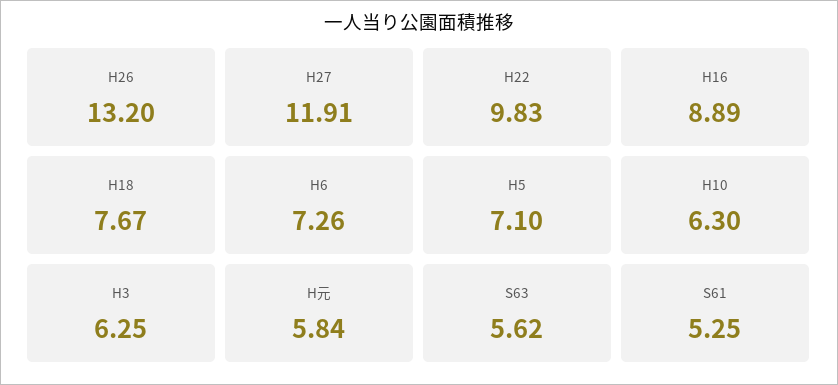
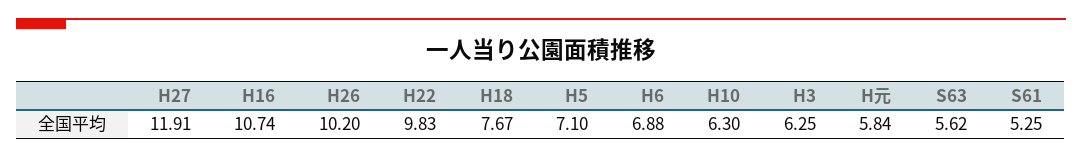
  {
-   "H26": 13.2,
+   "H26": 10.2,
    "H27": 11.91,
    "H22": 9.83,
-   "H16": 8.89,
+   "H16": 10.74,
    "H18": 7.67,
-   "H6": 7.26,
+   "H6": 6.88,
    "H5": 7.1,
    "H10": 6.3,
    "H3": 6.25,
    "H元": 5.84,
    "S63": 5.62,
    "S61": 5.25
  }

